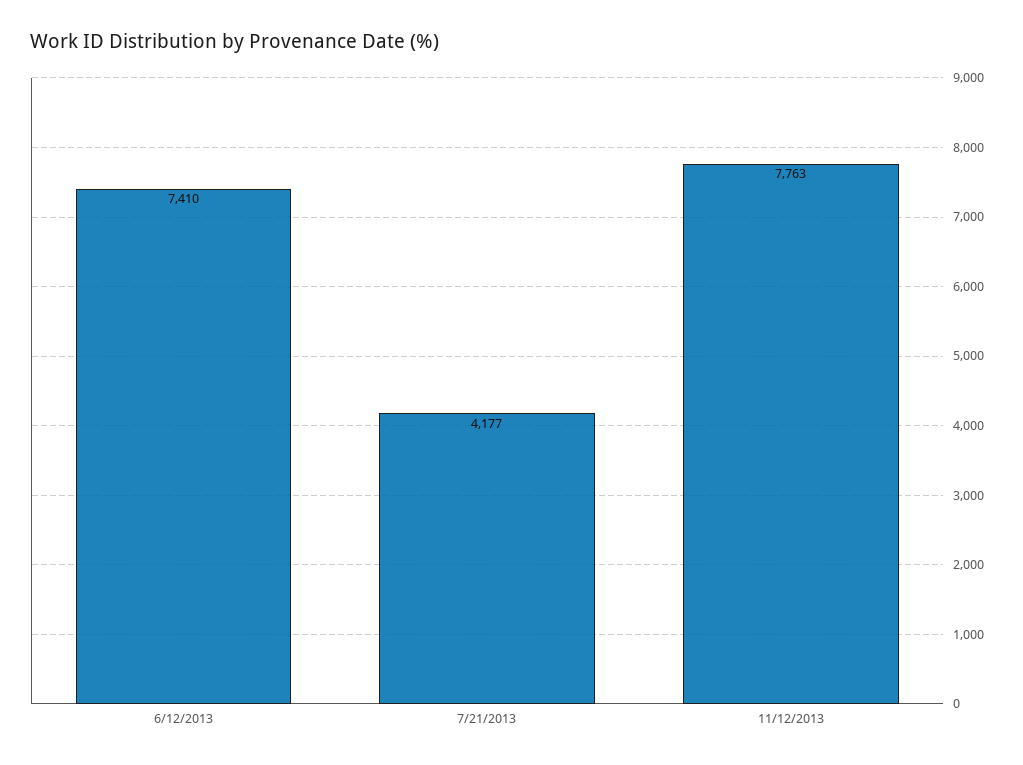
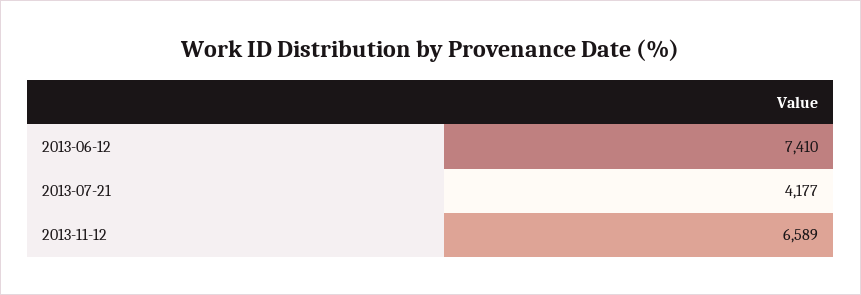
  {
    "6/12/2013": 7410,
    "7/21/2013": 4177,
-   "11/12/2013": 7763
+   "11/12/2013": 6589
  }

